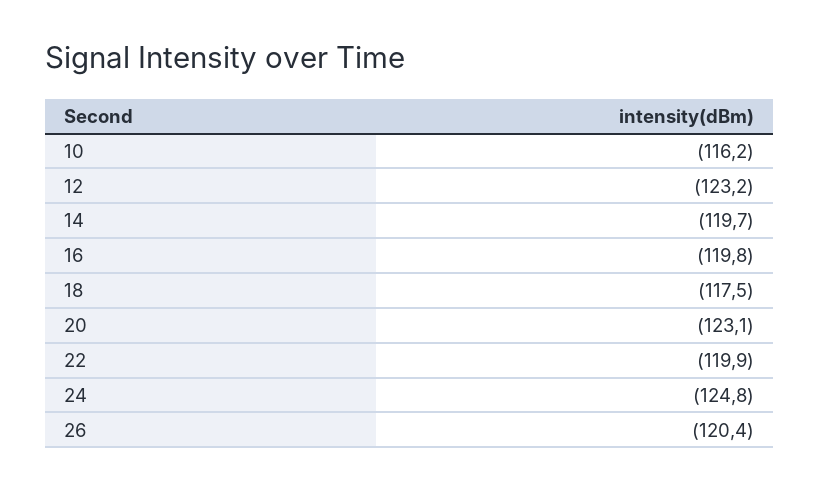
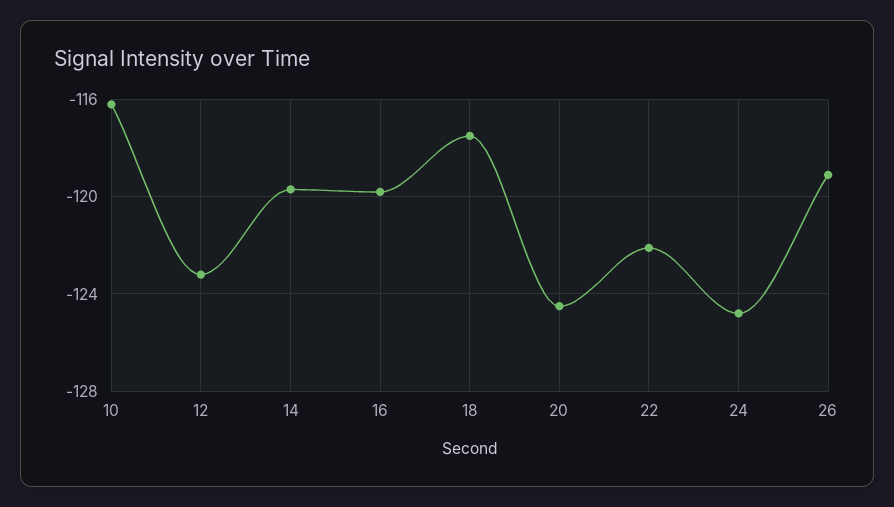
  {
    "10": -116.2,
    "12": -123.2,
    "14": -119.7,
    "16": -119.8,
    "18": -117.5,
-   "20": -123.1,
+   "20": -124.5,
-   "22": -119.9,
+   "22": -122,
    "24": -124.8,
-   "26": -120.4
+   "26": -119
  }

